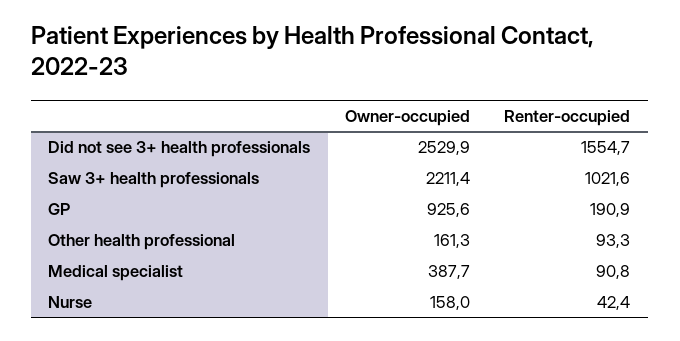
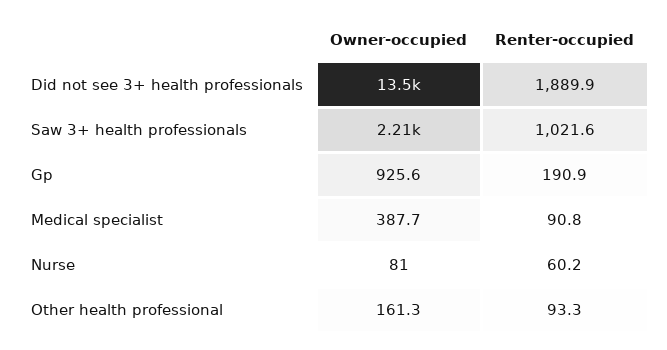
  {
    "Owner-occupied": {
-     "Did not see 3+ health professionals": 2529.9,
+     "Did not see 3+ health professionals": 13500,
      "Saw 3+ health professionals": 2211.4,
      "GP": 925.6,
      "Other health professional": 161.3,
      "Medical specialist": 387.7,
-     "Nurse": 158
+     "Nurse": 81
    },
    "Renter-occupied": {
-     "Did not see 3+ health professionals": 1554.7,
+     "Did not see 3+ health professionals": 1889.9,
      "Saw 3+ health professionals": 1021.6,
      "GP": 190.9,
      "Other health professional": 93.3,
      "Medical specialist": 90.8,
-     "Nurse": 42.4
+     "Nurse": 60.2
    }
  }

